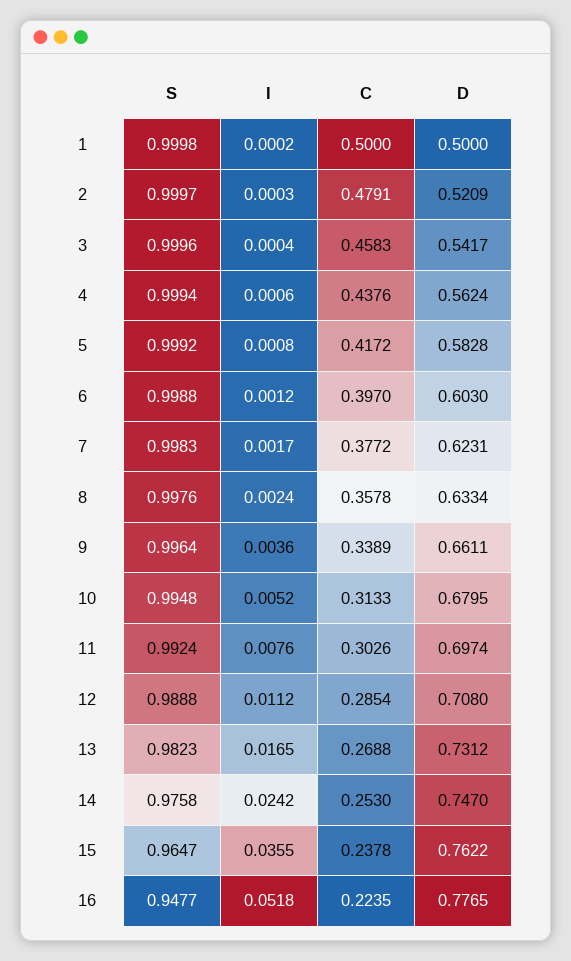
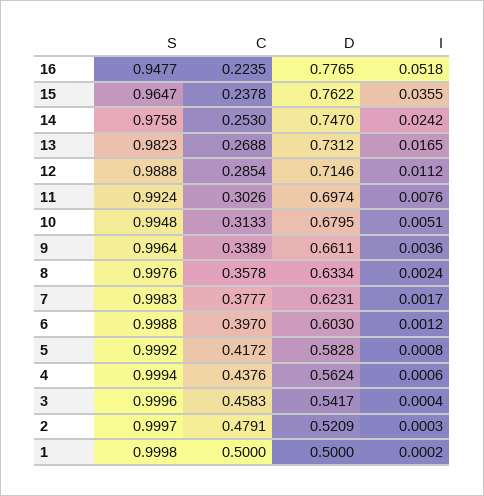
  {
    "S": {
      "1": 0.9998,
      "2": 0.9997,
      "3": 0.9996,
      "4": 0.9994,
      "5": 0.9992,
      "6": 0.9988,
      "7": 0.9983,
      "8": 0.9976,
      "9": 0.9964,
      "10": 0.9948,
      "11": 0.9924,
      "12": 0.9888,
      "13": 0.9823,
      "14": 0.9758,
      "15": 0.9647,
      "16": 0.9477
    },
    "I": {
      "1": 0.0002,
      "2": 0.0003,
      "3": 0.0004,
      "4": 0.0006,
      "5": 0.0008,
      "6": 0.0012,
      "7": 0.0017,
      "8": 0.0024,
      "9": 0.0036,
-     "10": 0.0052,
+     "10": 0.0051,
      "11": 0.0076,
      "12": 0.0112,
      "13": 0.0165,
      "14": 0.0242,
      "15": 0.0355,
      "16": 0.0518
    },
    "C": {
      "1": 0.5,
      "2": 0.4791,
      "3": 0.4583,
      "4": 0.4376,
      "5": 0.4172,
      "6": 0.397,
-     "7": 0.3772,
+     "7": 0.3777,
      "8": 0.3578,
      "9": 0.3389,
      "10": 0.3133,
      "11": 0.3026,
      "12": 0.2854,
      "13": 0.2688,
      "14": 0.253,
      "15": 0.2378,
      "16": 0.2235
    },
    "D": {
      "1": 0.5,
      "2": 0.5209,
      "3": 0.5417,
      "4": 0.5624,
      "5": 0.5828,
      "6": 0.603,
      "7": 0.6231,
      "8": 0.6334,
      "9": 0.6611,
      "10": 0.6795,
      "11": 0.6974,
-     "12": 0.708,
+     "12": 0.7146,
      "13": 0.7312,
      "14": 0.747,
      "15": 0.7622,
      "16": 0.7765
    }
  }

